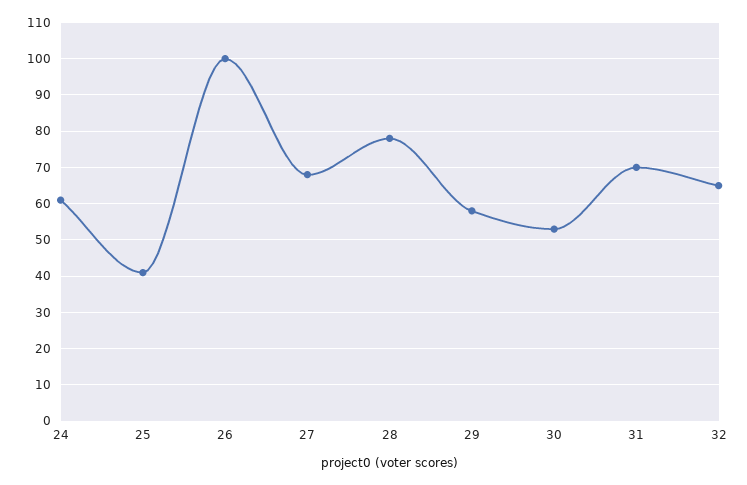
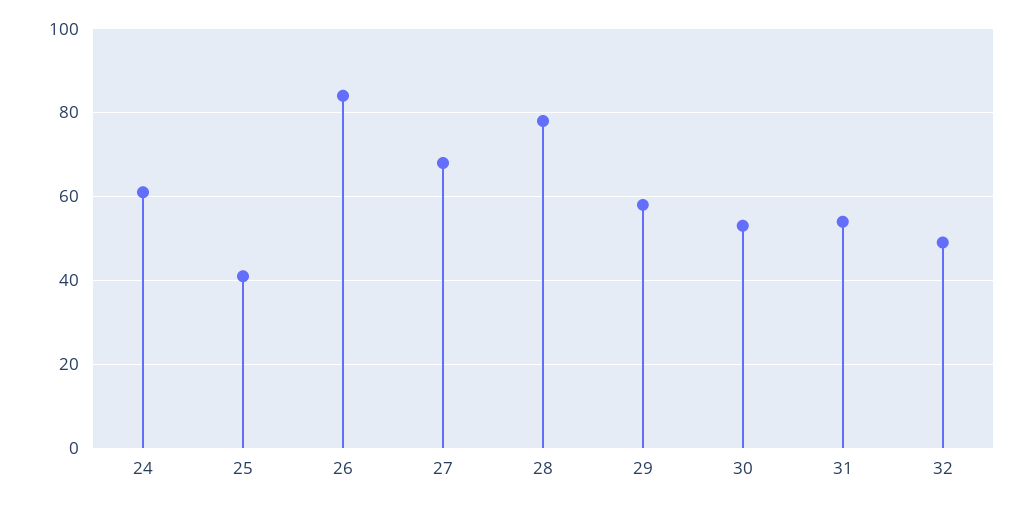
  {
    "24": 60,
    "25": 40,
-   "26": 100,
+   "26": 85,
    "27": 70,
    "28": 80,
    "29": 60,
    "30": 55,
-   "31": 70,
+   "31": 55,
-   "32": 65
+   "32": 50
  }

